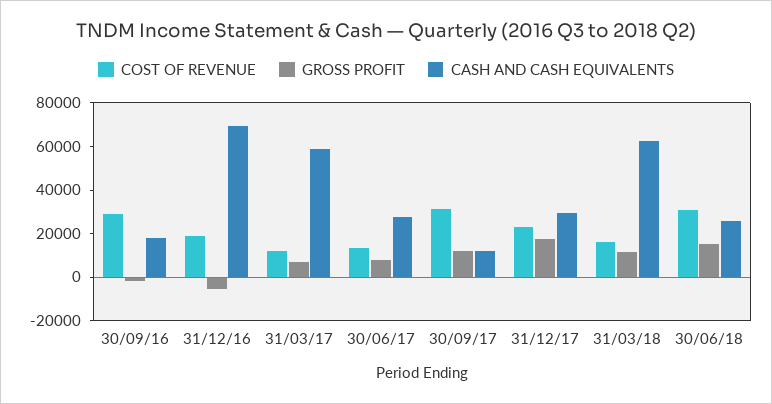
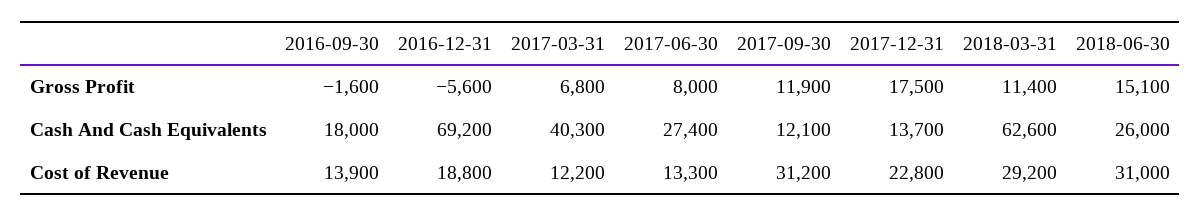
  {
    "COST OF REVENUE": {
-     "30/09/16": 30000,
+     "30/09/16": 13900,
      "31/12/16": 18800,
      "31/03/17": 12200,
      "30/06/17": 13300,
      "30/09/17": 31200,
      "31/12/17": 22800,
-     "31/03/18": 15000,
+     "31/03/18": 29200,
      "30/06/18": 31000
    },
    "GROSS PROFIT": {
      "30/09/16": -1600,
      "31/12/16": -5600,
      "31/03/17": 6800,
      "30/06/17": 8000,
      "30/09/17": 11900,
      "31/12/17": 17500,
      "31/03/18": 11400,
      "30/06/18": 15100
    },
    "CASH AND CASH EQUIVALENTS": {
      "30/09/16": 18000,
      "31/12/16": 69200,
-     "31/03/17": 60000,
+     "31/03/17": 40300,
      "30/06/17": 27400,
      "30/09/17": 12100,
-     "31/12/17": 30000,
+     "31/12/17": 13700,
      "31/03/18": 62600,
      "30/06/18": 26000
    }
  }

